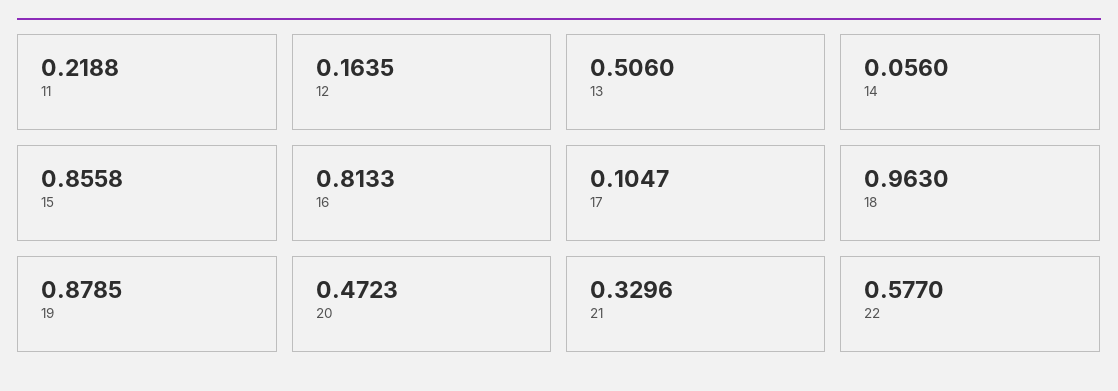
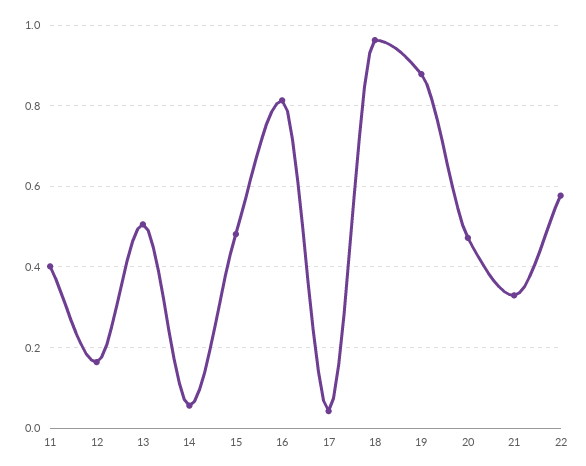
  {
-   "11": 0.2188,
+   "11": 0.4,
    "12": 0.1635,
    "13": 0.506,
    "14": 0.056,
-   "15": 0.8558,
+   "15": 0.48,
    "16": 0.8133,
-   "17": 0.1047,
+   "17": 0.04,
    "18": 0.963,
    "19": 0.8785,
    "20": 0.4723,
    "21": 0.3296,
    "22": 0.577
  }

